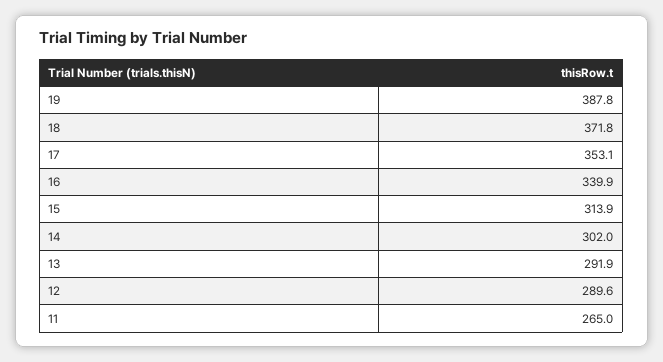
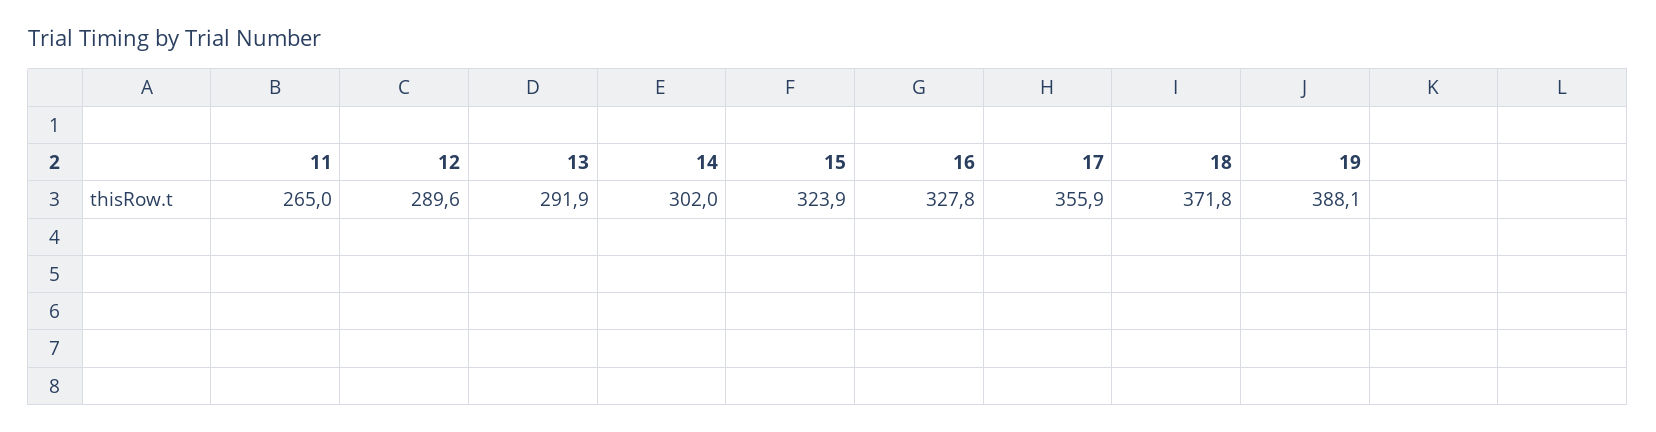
  {
-   "19": 387.8,
+   "19": 388.1,
    "18": 371.8,
-   "17": 353.1,
+   "17": 355.9,
-   "16": 339.9,
+   "16": 327.8,
-   "15": 313.9,
+   "15": 323.9,
    "14": 302,
    "13": 291.9,
    "12": 289.6,
    "11": 265
  }

